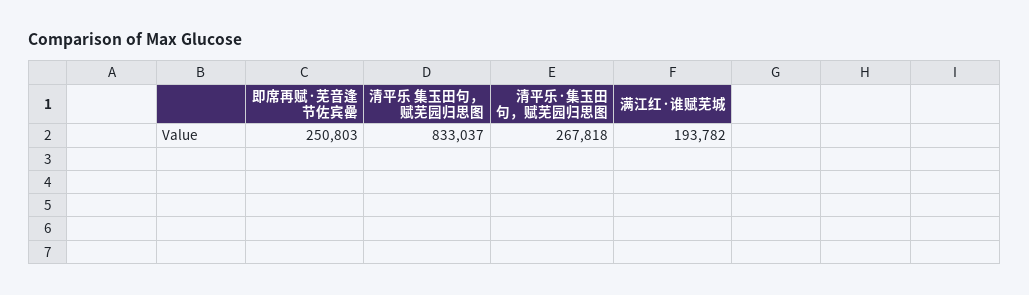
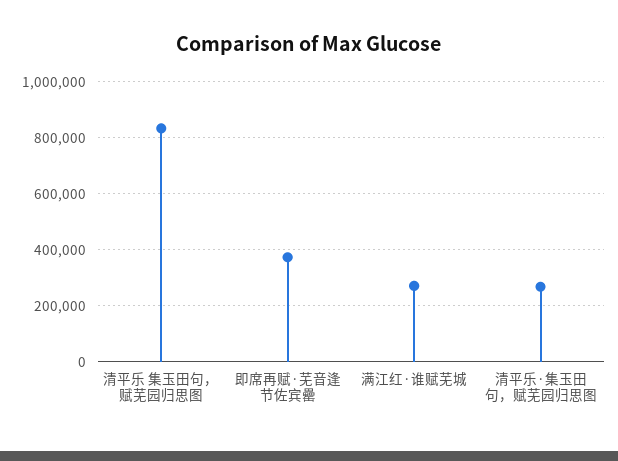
  {
-   "即席再赋·芜音逢节佐宾罍": 250803,
+   "即席再赋·芜音逢节佐宾罍": 375000,
    "清平乐 集玉田句，赋芜园归思图": 833037,
    "清平乐·集玉田句，赋芜园归思图": 267818,
-   "满江红·谁赋芜城": 193782
+   "满江红·谁赋芜城": 275000
  }

